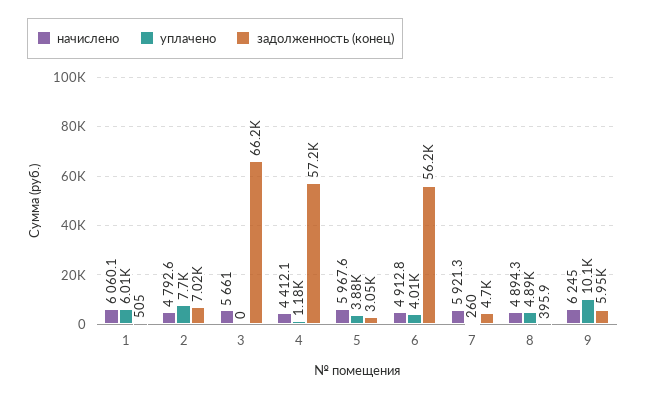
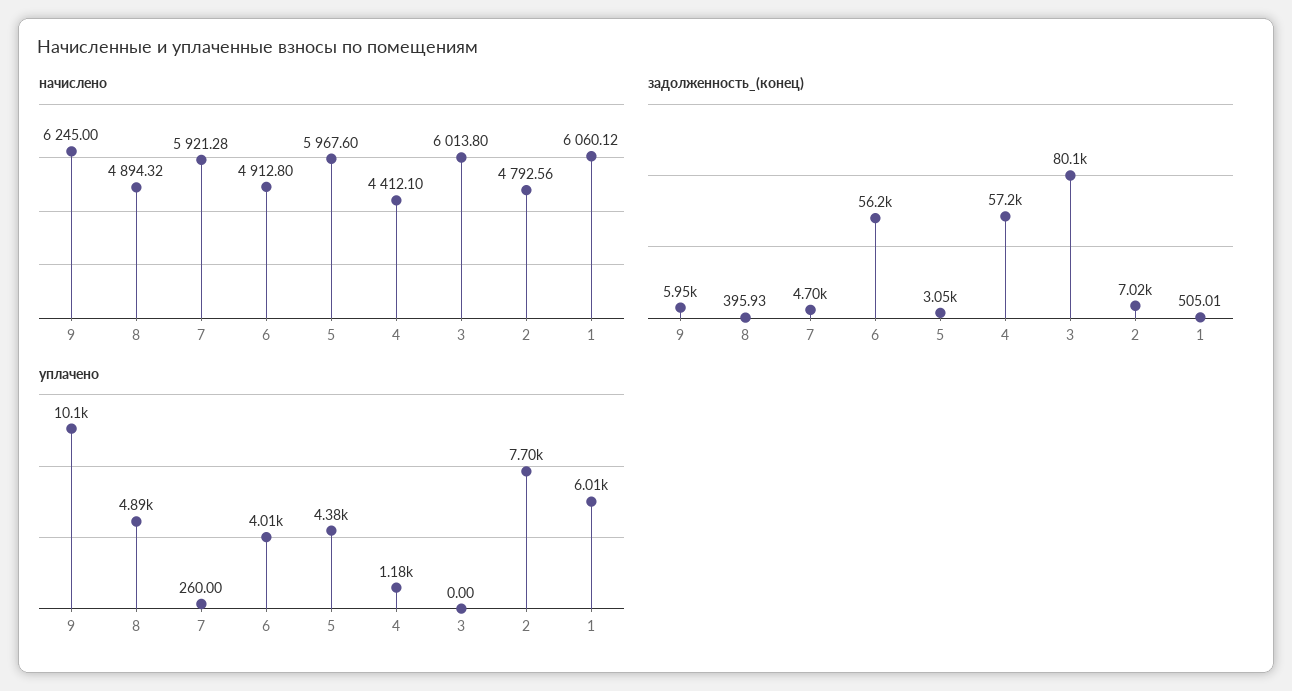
  {
    "начислено": {
      "1": 6060.12,
      "2": 4792.56,
-     "3": 5661,
+     "3": 6013.8,
      "4": 4412.1,
      "5": 5967.6,
      "6": 4912.8,
      "7": 5921.28,
      "8": 4894.32,
      "9": 6245
    },
    "уплачено": {
      "1": 6010,
      "2": 7700,
      "3": 0,
      "4": 1180,
-     "5": 3880,
+     "5": 4380,
      "6": 4010,
      "7": 260,
      "8": 4890,
      "9": 10100
    },
    "задолженность (конец)": {
      "1": 505.01,
      "2": 7020,
-     "3": 66200,
+     "3": 80100,
      "4": 57200,
      "5": 3050,
      "6": 56200,
      "7": 4700,
      "8": 395.93,
      "9": 5950
    }
  }

